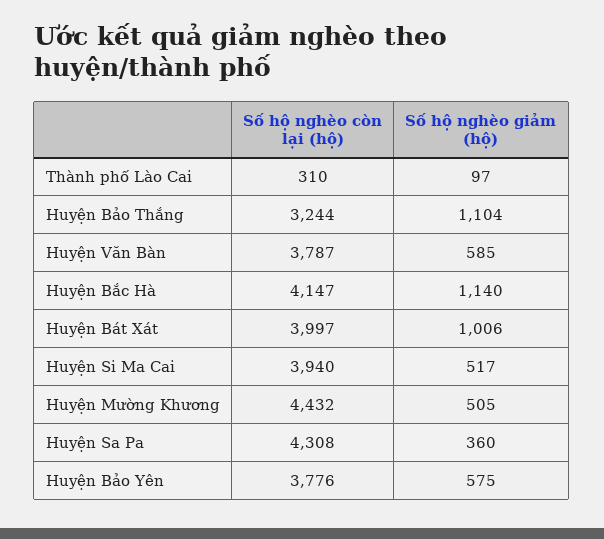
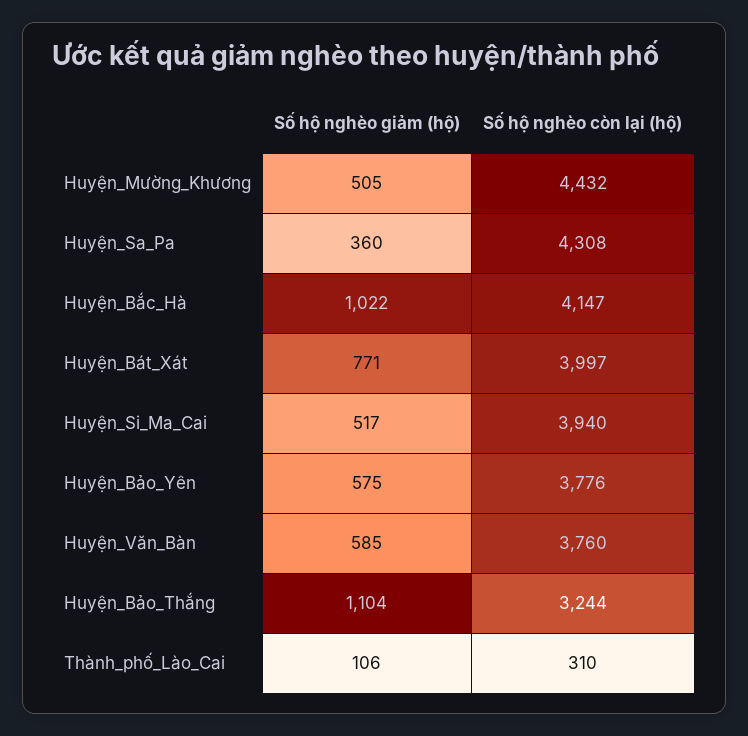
  {
    "Số hộ nghèo còn lại (hộ)": {
      "Thành phố Lào Cai": 310,
      "Huyện Bảo Thắng": 3244,
-     "Huyện Văn Bàn": 3787,
+     "Huyện Văn Bàn": 3760,
      "Huyện Bắc Hà": 4147,
      "Huyện Bát Xát": 3997,
      "Huyện Si Ma Cai": 3940,
      "Huyện Mường Khương": 4432,
      "Huyện Sa Pa": 4308,
      "Huyện Bảo Yên": 3776
    },
    "Số hộ nghèo giảm (hộ)": {
-     "Thành phố Lào Cai": 97,
+     "Thành phố Lào Cai": 106,
      "Huyện Bảo Thắng": 1104,
      "Huyện Văn Bàn": 585,
-     "Huyện Bắc Hà": 1140,
+     "Huyện Bắc Hà": 1022,
-     "Huyện Bát Xát": 1006,
+     "Huyện Bát Xát": 771,
      "Huyện Si Ma Cai": 517,
      "Huyện Mường Khương": 505,
      "Huyện Sa Pa": 360,
      "Huyện Bảo Yên": 575
    }
  }

